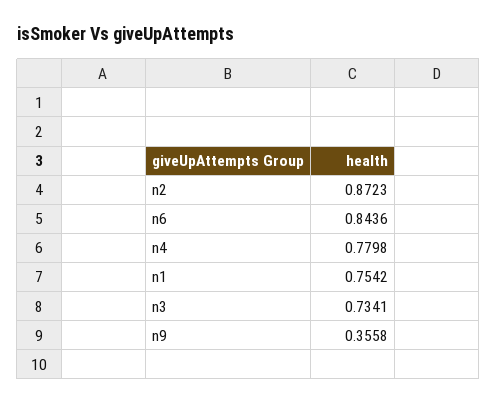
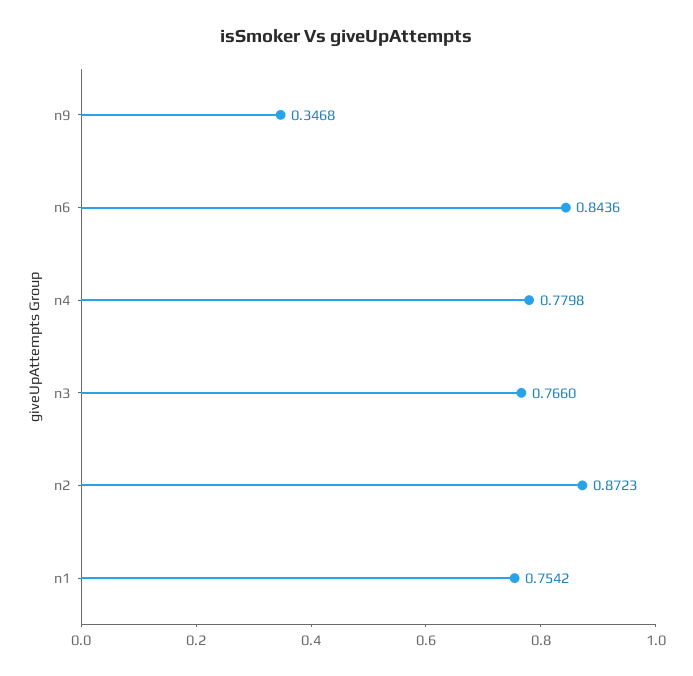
  {
    "n2": 0.8723,
    "n6": 0.8436,
    "n4": 0.7798,
    "n1": 0.7542,
-   "n3": 0.7341,
+   "n3": 0.766,
-   "n9": 0.3558
+   "n9": 0.3468
  }

